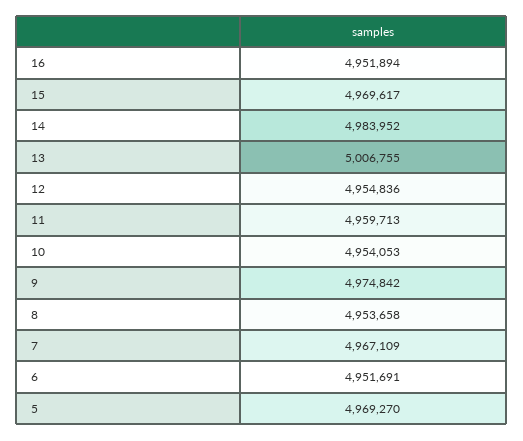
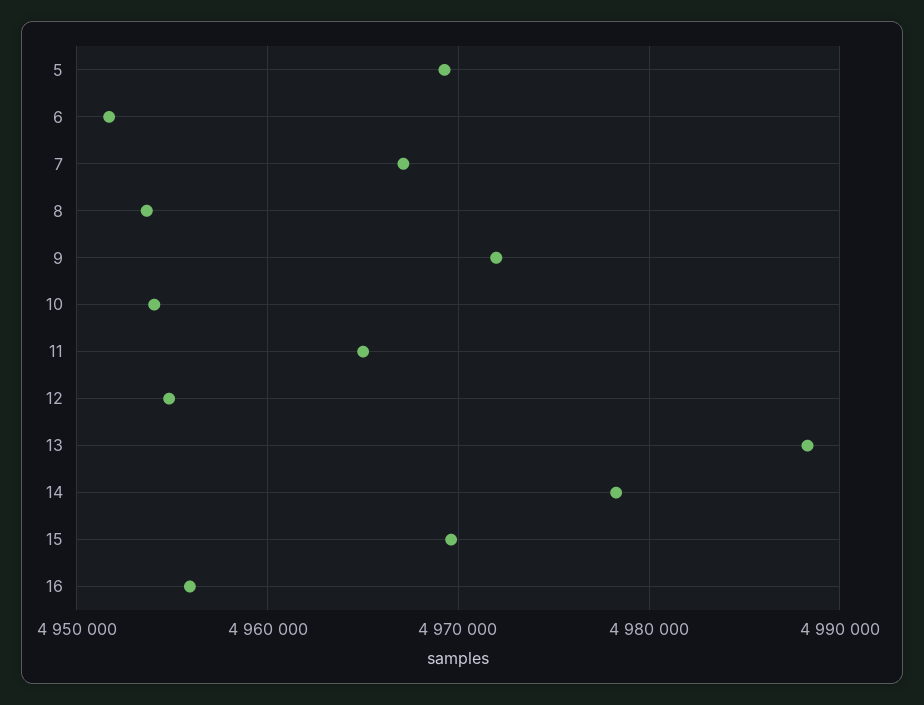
  {
-   "16": 4951894,
+   "16": 4956000,
    "15": 4969617,
-   "14": 4983952,
+   "14": 4978000,
-   "13": 5006755,
+   "13": 4988000,
    "12": 4954836,
-   "11": 4959713,
+   "11": 4965000,
    "10": 4954053,
-   "9": 4974842,
+   "9": 4972000,
    "8": 4953658,
    "7": 4967109,
    "6": 4951691,
    "5": 4969270
  }

